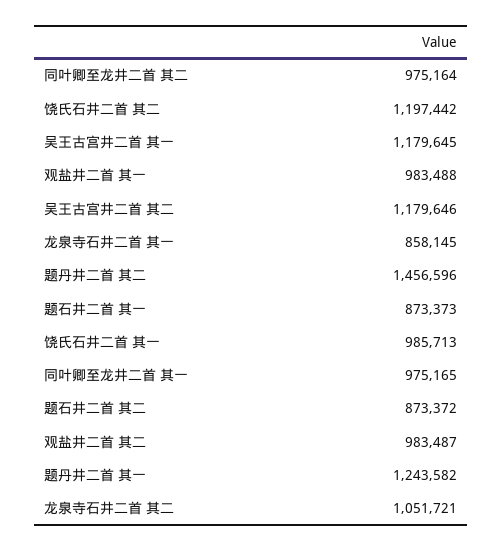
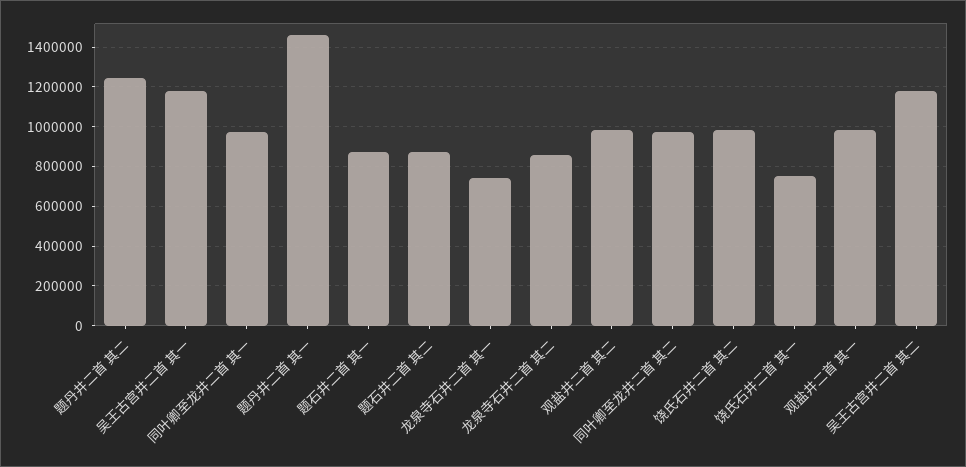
  {
    "同叶卿至龙井二首 其二": 975164,
-   "饶氏石井二首 其二": 1197442,
+   "饶氏石井二首 其二": 1000000,
    "吴王古宫井二首 其一": 1179645,
    "观盐井二首 其一": 983488,
    "吴王古宫井二首 其二": 1179646,
-   "龙泉寺石井二首 其一": 858145,
+   "龙泉寺石井二首 其一": 750000,
-   "题丹井二首 其二": 1456596,
+   "题丹井二首 其二": 1250000,
    "题石井二首 其一": 873373,
-   "饶氏石井二首 其一": 985713,
+   "饶氏石井二首 其一": 750000,
    "同叶卿至龙井二首 其一": 975165,
    "题石井二首 其二": 873372,
    "观盐井二首 其二": 983487,
-   "题丹井二首 其一": 1243582,
+   "题丹井二首 其一": 1450000,
-   "龙泉寺石井二首 其二": 1051721
+   "龙泉寺石井二首 其二": 850000
  }

